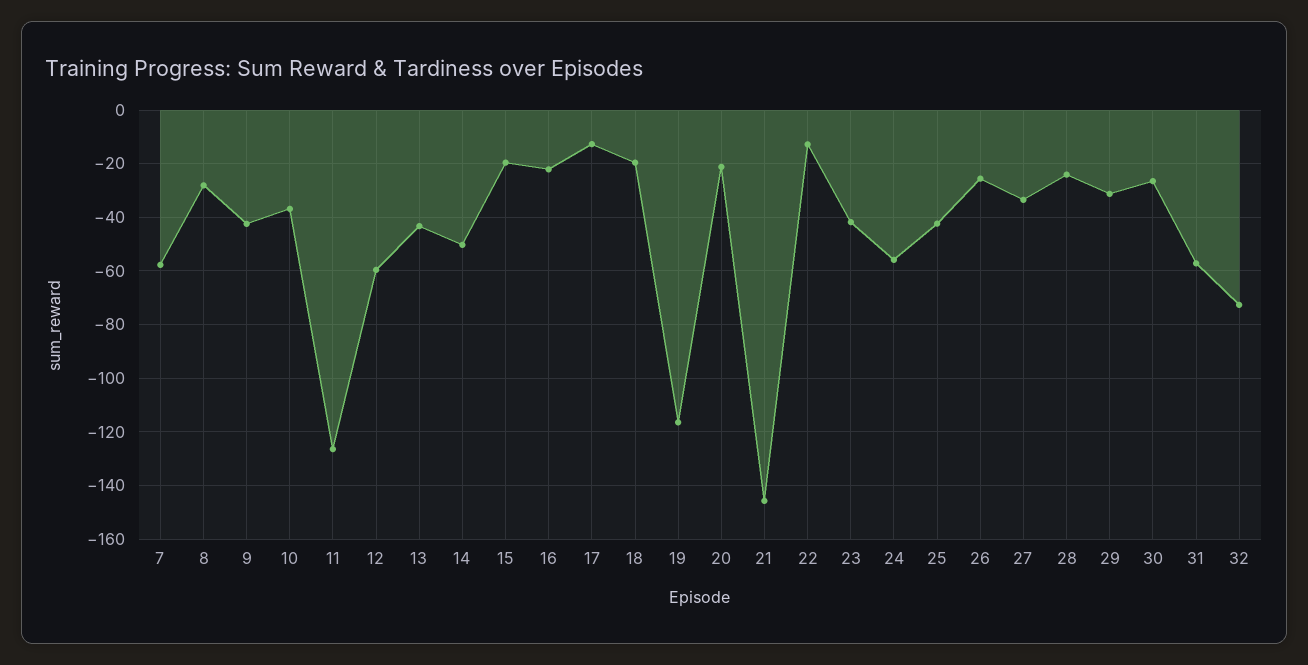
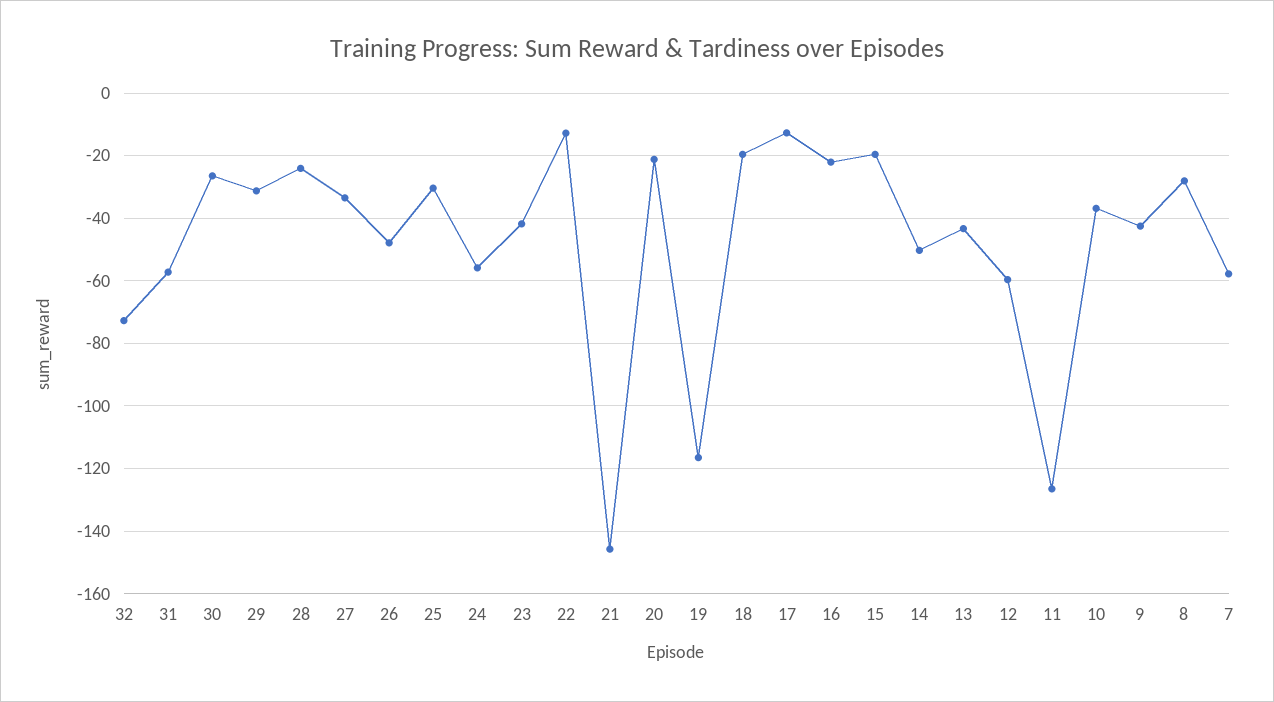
  {
    "7": -58,
    "8": -28,
    "9": -42,
    "10": -36,
    "11": -126,
    "12": -60,
    "13": -44,
    "14": -50,
    "15": -20,
    "16": -22,
    "17": -12,
    "18": -20,
    "19": -116,
    "20": -22,
    "21": -146,
    "22": -12,
    "23": -42,
    "24": -56,
-   "25": -42.5,
+   "25": -30,
-   "26": -25,
+   "26": -48,
    "27": -34,
    "28": -24,
    "29": -32,
    "30": -26,
    "31": -58,
    "32": -72
  }

